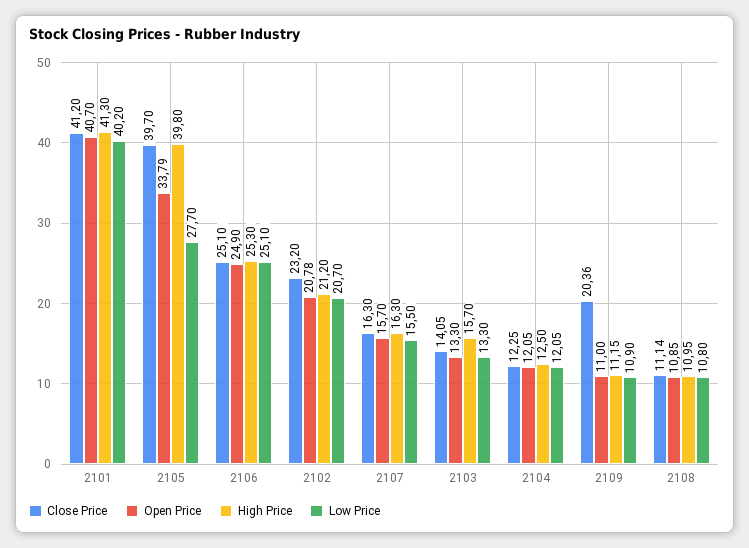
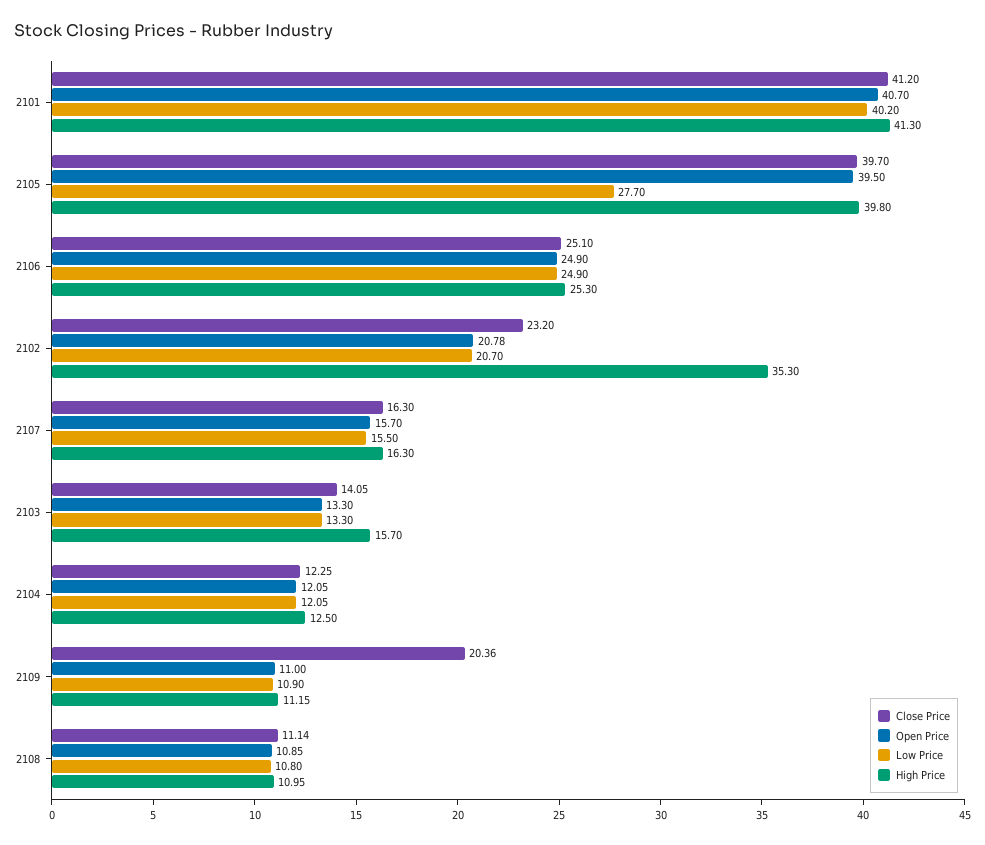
  {
    "Close Price": {
      "2101": 41.2,
      "2105": 39.7,
      "2106": 25.1,
      "2102": 23.2,
      "2107": 16.3,
      "2103": 14.05,
      "2104": 12.25,
      "2109": 20.36,
      "2108": 11.14
    },
    "Open Price": {
      "2101": 40.7,
-     "2105": 33.79,
+     "2105": 39.5,
      "2106": 24.9,
      "2102": 20.78,
      "2107": 15.7,
      "2103": 13.3,
      "2104": 12.05,
      "2109": 11,
      "2108": 10.85
    },
    "High Price": {
      "2101": 41.3,
      "2105": 39.8,
      "2106": 25.3,
-     "2102": 21.2,
+     "2102": 35.3,
      "2107": 16.3,
      "2103": 15.7,
      "2104": 12.5,
      "2109": 11.15,
      "2108": 10.95
    },
    "Low Price": {
      "2101": 40.2,
      "2105": 27.7,
-     "2106": 25.1,
+     "2106": 24.9,
      "2102": 20.7,
      "2107": 15.5,
      "2103": 13.3,
      "2104": 12.05,
      "2109": 10.9,
      "2108": 10.8
    }
  }

